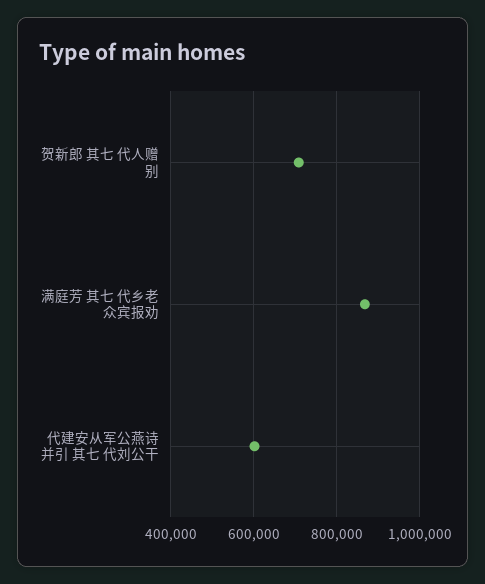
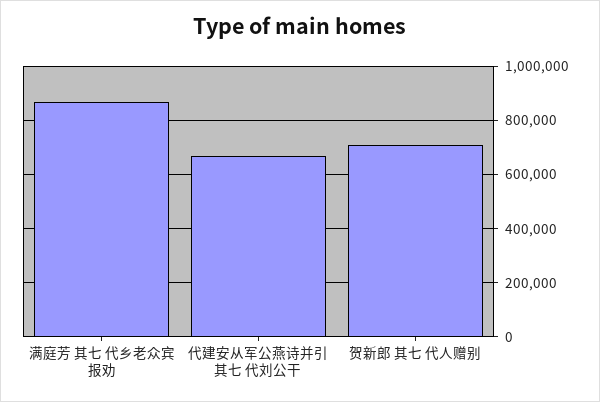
  {
    "贺新郎 其七 代人赠别": 700000,
    "满庭芳 其七 代乡老众宾报劝": 860000,
-   "代建安从军公燕诗并引 其七 代刘公干": 600000
+   "代建安从军公燕诗并引 其七 代刘公干": 675000
  }

